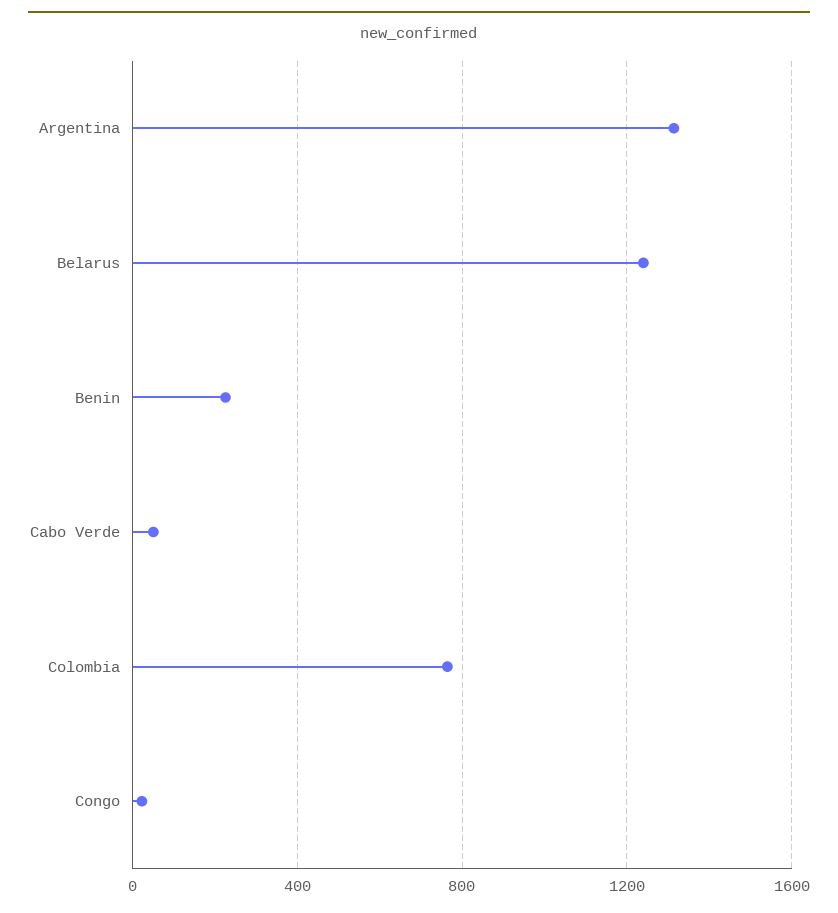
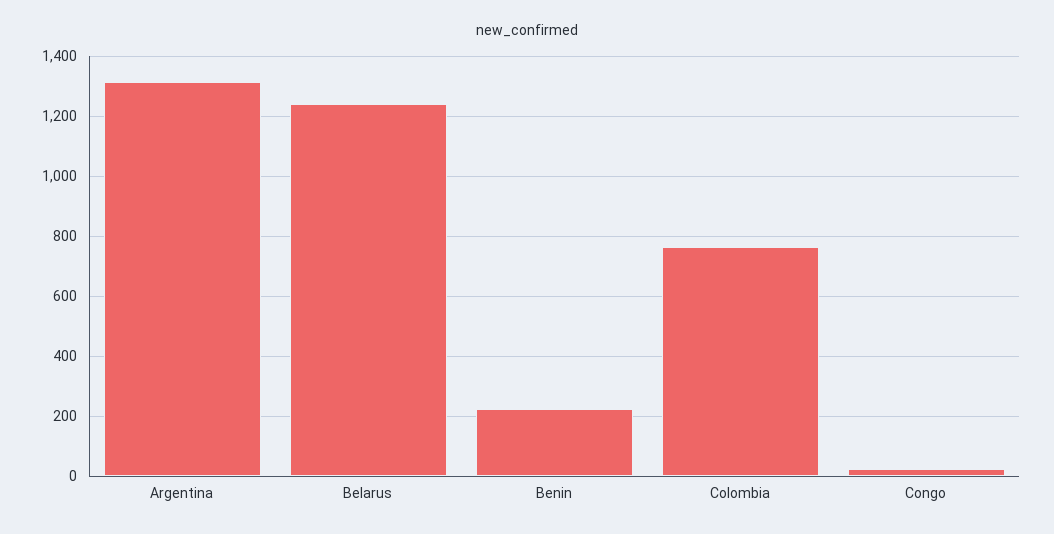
  {
    "Argentina": 1320,
    "Belarus": 1240,
    "Benin": 220,
-   "Cabo Verde": 50,
    "Colombia": 760,
    "Congo": 20
  }

